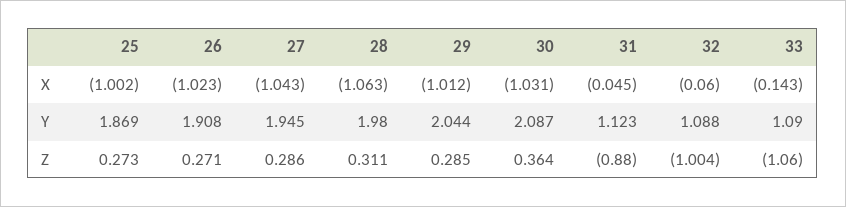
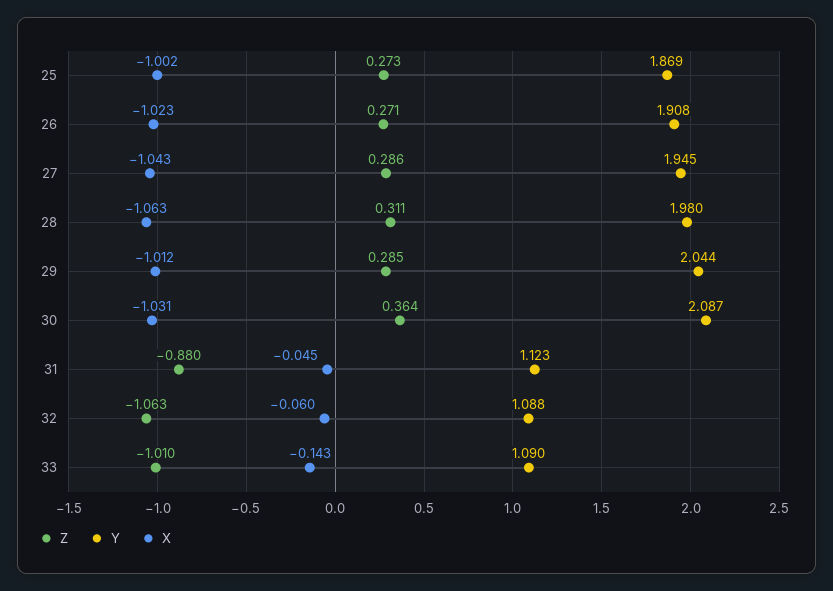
  {
    "X": {
      "25": -1.002,
      "26": -1.023,
      "27": -1.043,
      "28": -1.063,
      "29": -1.012,
      "30": -1.031,
      "31": -0.045,
      "32": -0.06,
      "33": -0.143
    },
    "Y": {
      "25": 1.869,
      "26": 1.908,
      "27": 1.945,
      "28": 1.98,
      "29": 2.044,
      "30": 2.087,
      "31": 1.123,
      "32": 1.088,
      "33": 1.09
    },
    "Z": {
      "25": 0.273,
      "26": 0.271,
      "27": 0.286,
      "28": 0.311,
      "29": 0.285,
      "30": 0.364,
      "31": -0.88,
-     "32": -1.004,
+     "32": -1.063,
-     "33": -1.06
+     "33": -1.01
    }
  }

